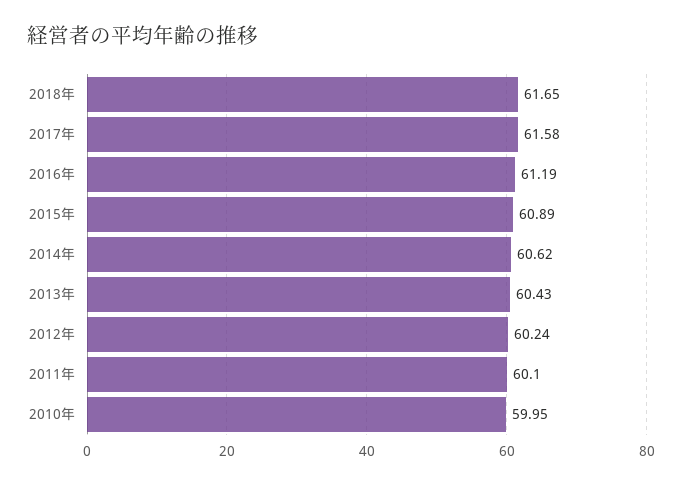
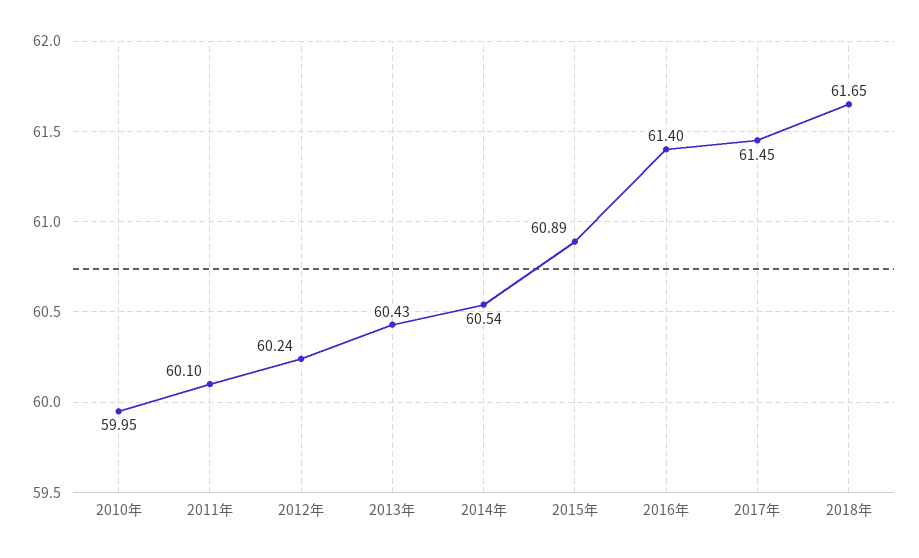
  {
    "2018年": 61.65,
-   "2017年": 61.58,
+   "2017年": 61.45,
-   "2016年": 61.19,
+   "2016年": 61.4,
    "2015年": 60.89,
-   "2014年": 60.62,
+   "2014年": 60.54,
    "2013年": 60.43,
    "2012年": 60.24,
    "2011年": 60.1,
    "2010年": 59.95
  }

